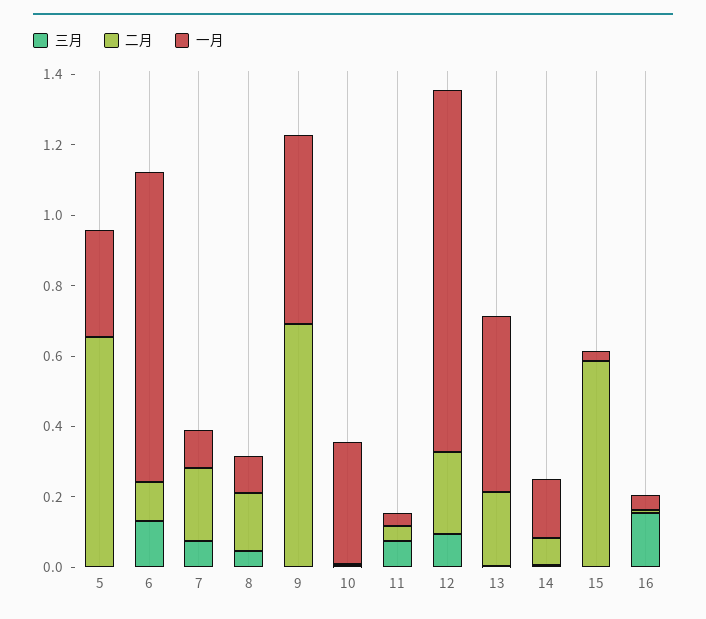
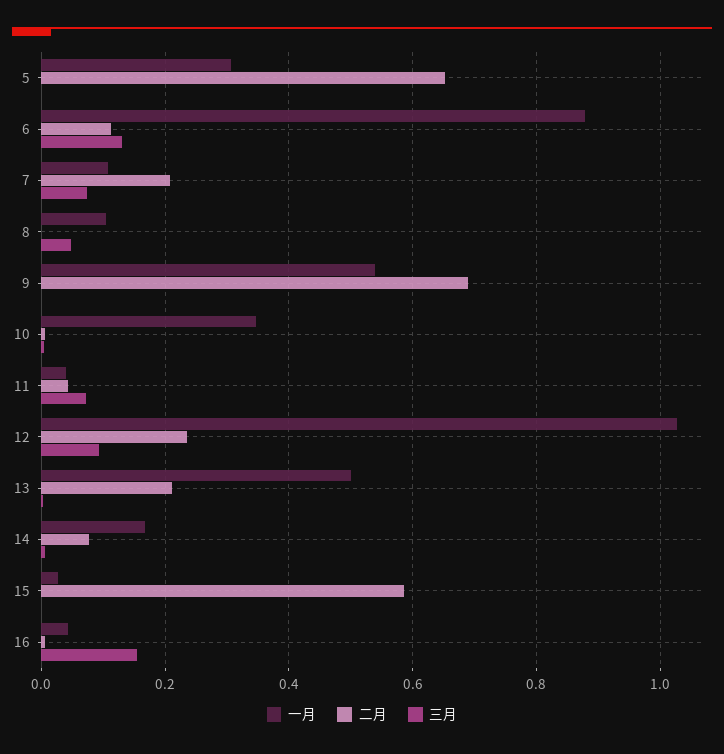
  {
    "三月": {
      "5": 0,
      "6": 0.14,
      "7": 0.08,
      "8": 0.04,
      "9": 0,
      "10": 0,
      "11": 0.08,
      "12": 0.1,
      "13": 0,
      "14": 0,
      "15": 0,
      "16": 0.16
    },
    "二月": {
      "5": 0.66,
      "6": 0.12,
      "7": 0.2,
-     "8": 0.15,
+     "8": 0,
      "9": 0.7,
      "10": 0,
      "11": 0.04,
      "12": 0.24,
      "13": 0.22,
      "14": 0.08,
      "15": 0.58,
      "16": 0
    },
    "一月": {
      "5": 0.3,
      "6": 0.88,
      "7": 0.1,
      "8": 0.1,
      "9": 0.54,
      "10": 0.34,
      "11": 0.04,
      "12": 1.02,
      "13": 0.5,
      "14": 0.16,
      "15": 0.02,
      "16": 0.04
    }
  }

